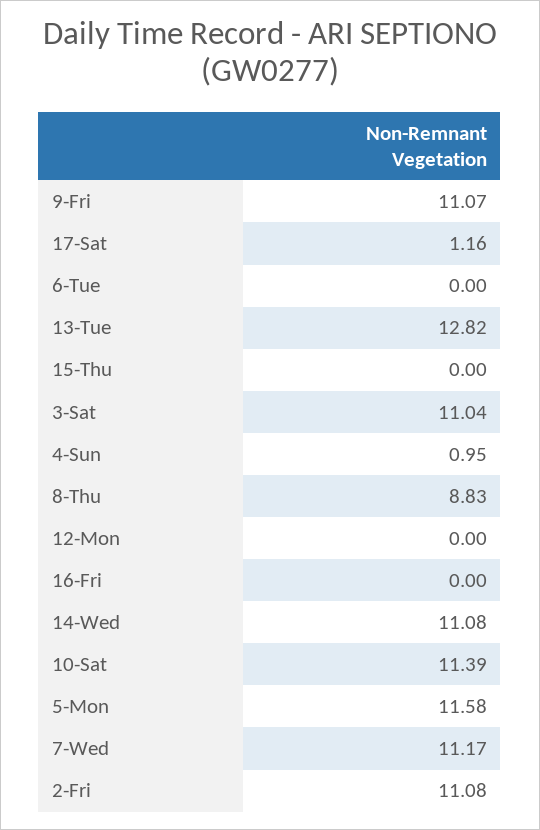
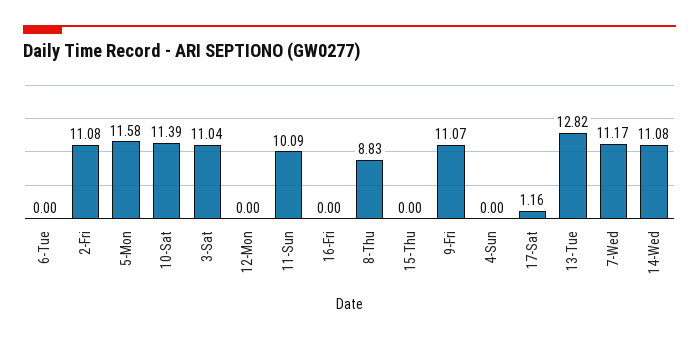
  {
    "9-Fri": 11.07,
    "17-Sat": 1.16,
    "6-Tue": 0,
    "13-Tue": 12.82,
    "15-Thu": 0,
    "3-Sat": 11.04,
-   "4-Sun": 0.95,
+   "4-Sun": 0,
    "8-Thu": 8.83,
    "12-Mon": 0,
    "16-Fri": 0,
    "14-Wed": 11.08,
    "10-Sat": 11.39,
    "5-Mon": 11.58,
    "7-Wed": 11.17,
-   "2-Fri": 11.08
+   "2-Fri": 11.08,
+   "11-Sun": 10.09
  }

